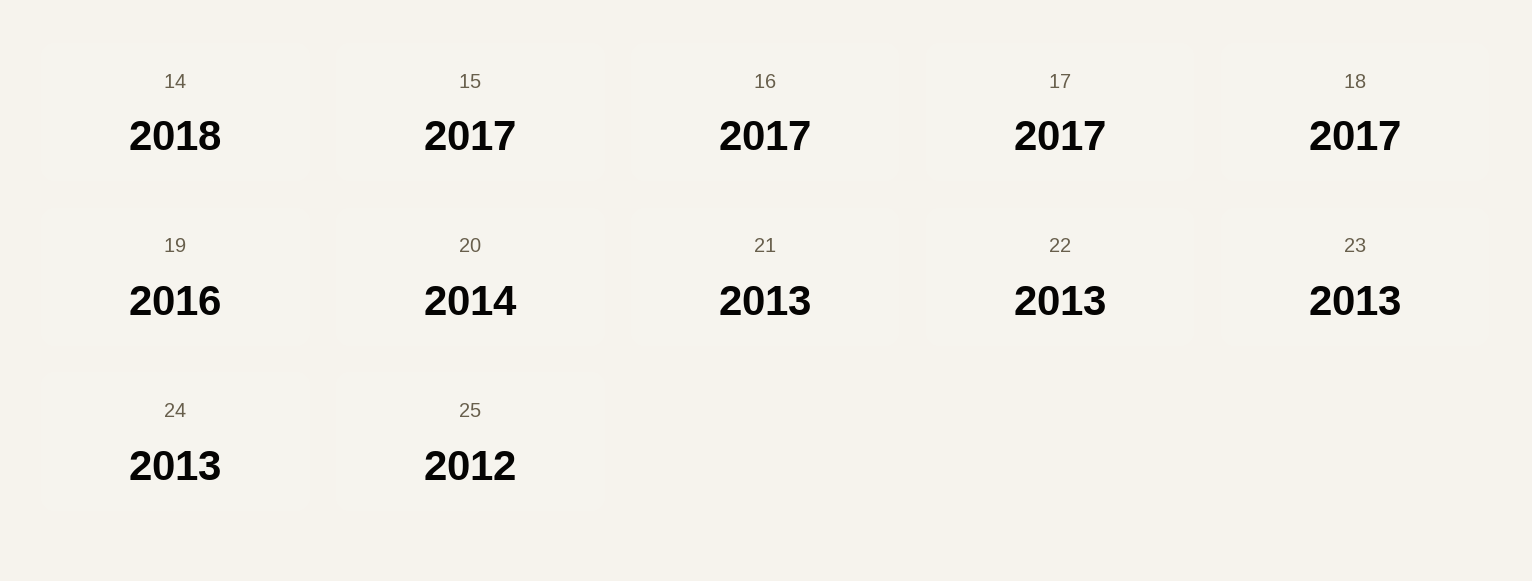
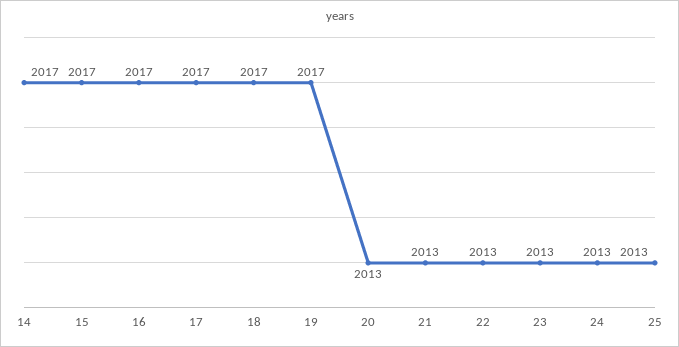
  {
-   "14": 2018,
+   "14": 2017,
    "15": 2017,
    "16": 2017,
    "17": 2017,
    "18": 2017,
-   "19": 2016,
+   "19": 2017,
-   "20": 2014,
+   "20": 2013,
    "21": 2013,
    "22": 2013,
    "23": 2013,
    "24": 2013,
-   "25": 2012
+   "25": 2013
  }

